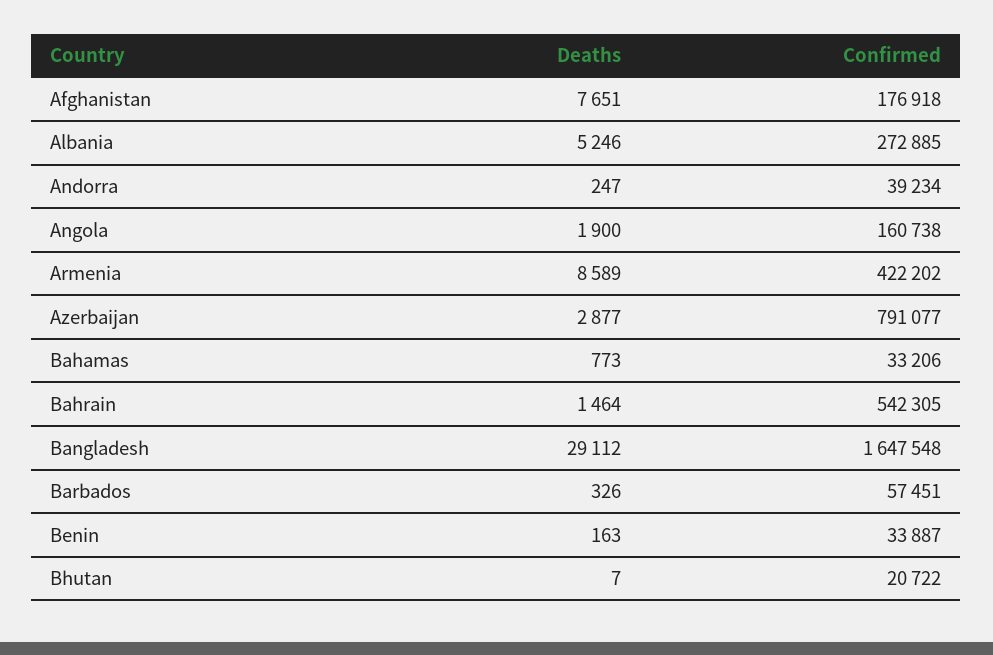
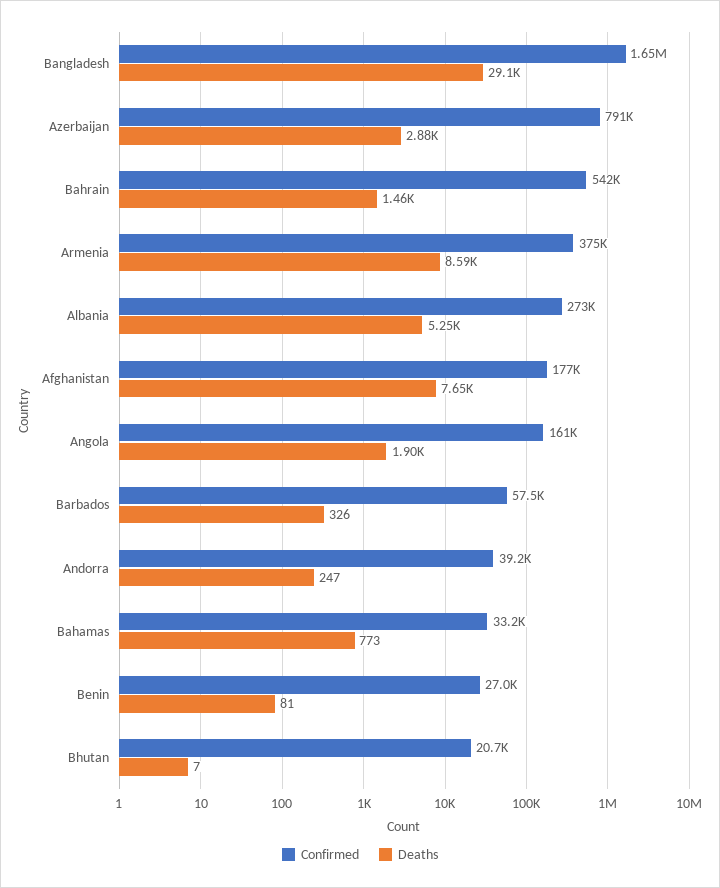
  {
    "Deaths": {
      "Afghanistan": 7651,
      "Albania": 5246,
      "Andorra": 247,
      "Angola": 1900,
      "Armenia": 8589,
      "Azerbaijan": 2877,
      "Bahamas": 773,
      "Bahrain": 1464,
      "Bangladesh": 29112,
      "Barbados": 326,
-     "Benin": 163,
+     "Benin": 81,
      "Bhutan": 7
    },
    "Confirmed": {
      "Afghanistan": 176918,
      "Albania": 272885,
      "Andorra": 39234,
      "Angola": 160738,
-     "Armenia": 422202,
+     "Armenia": 375000,
      "Azerbaijan": 791077,
      "Bahamas": 33206,
      "Bahrain": 542305,
      "Bangladesh": 1647548,
      "Barbados": 57451,
-     "Benin": 33887,
+     "Benin": 27000,
      "Bhutan": 20722
    }
  }

